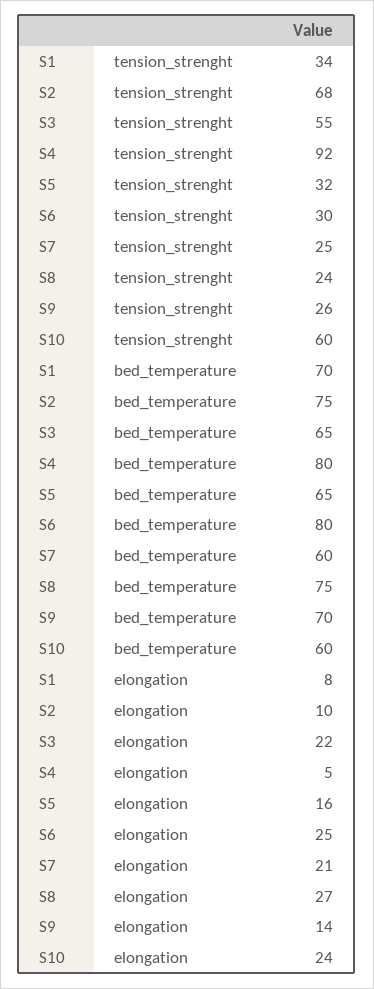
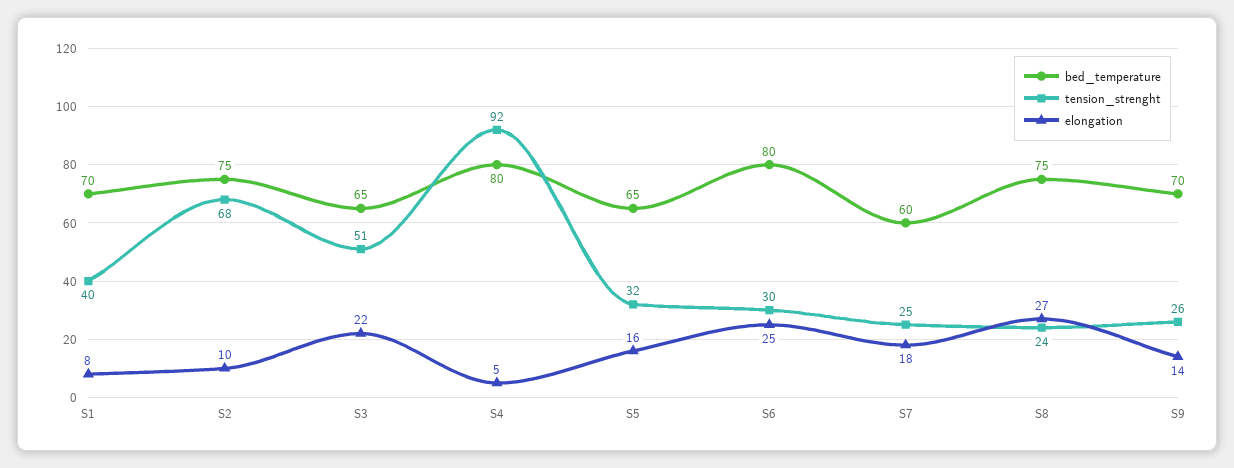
  {
    "tension_strenght": {
-     "S1": 34,
+     "S1": 40,
      "S2": 68,
-     "S3": 55,
+     "S3": 51,
      "S4": 92,
      "S5": 32,
      "S6": 30,
      "S7": 25,
      "S8": 24,
-     "S9": 26,
+     "S9": 26
-     "S10": 60
    },
    "bed_temperature": {
      "S1": 70,
      "S2": 75,
      "S3": 65,
      "S4": 80,
      "S5": 65,
      "S6": 80,
      "S7": 60,
      "S8": 75,
-     "S9": 70,
+     "S9": 70
-     "S10": 60
    },
    "elongation": {
      "S1": 8,
      "S2": 10,
      "S3": 22,
      "S4": 5,
      "S5": 16,
      "S6": 25,
-     "S7": 21,
+     "S7": 18,
      "S8": 27,
-     "S9": 14,
+     "S9": 14
-     "S10": 24
    }
  }

